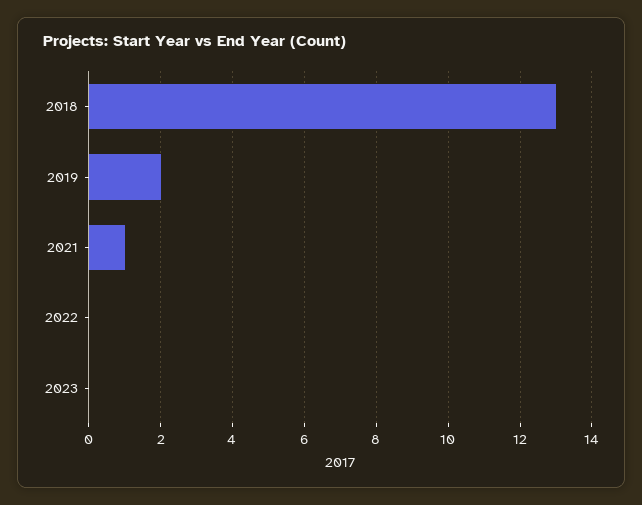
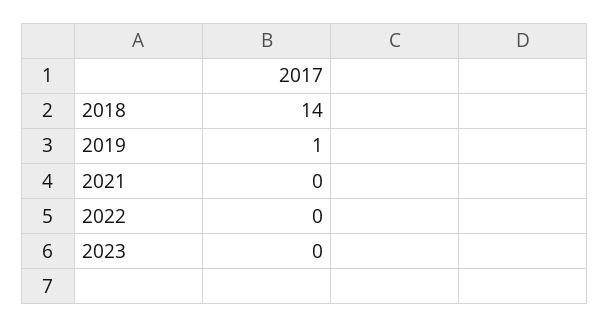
  {
-   "2018": 13,
+   "2018": 14,
-   "2019": 2,
+   "2019": 1,
-   "2021": 1,
+   "2021": 0,
    "2022": 0,
    "2023": 0
  }

